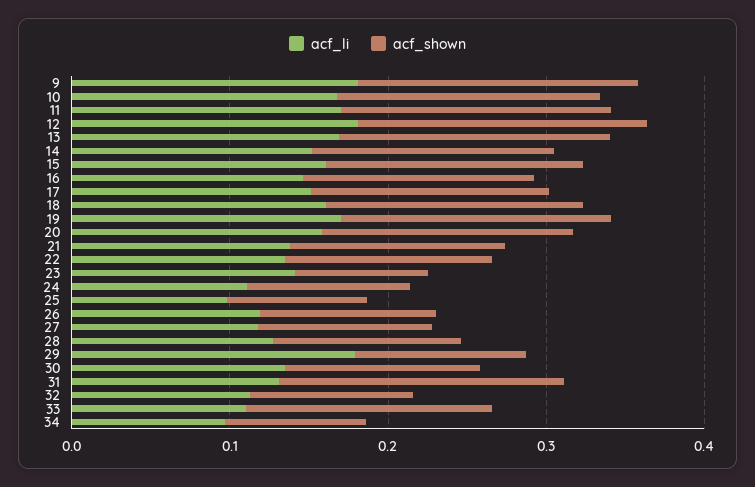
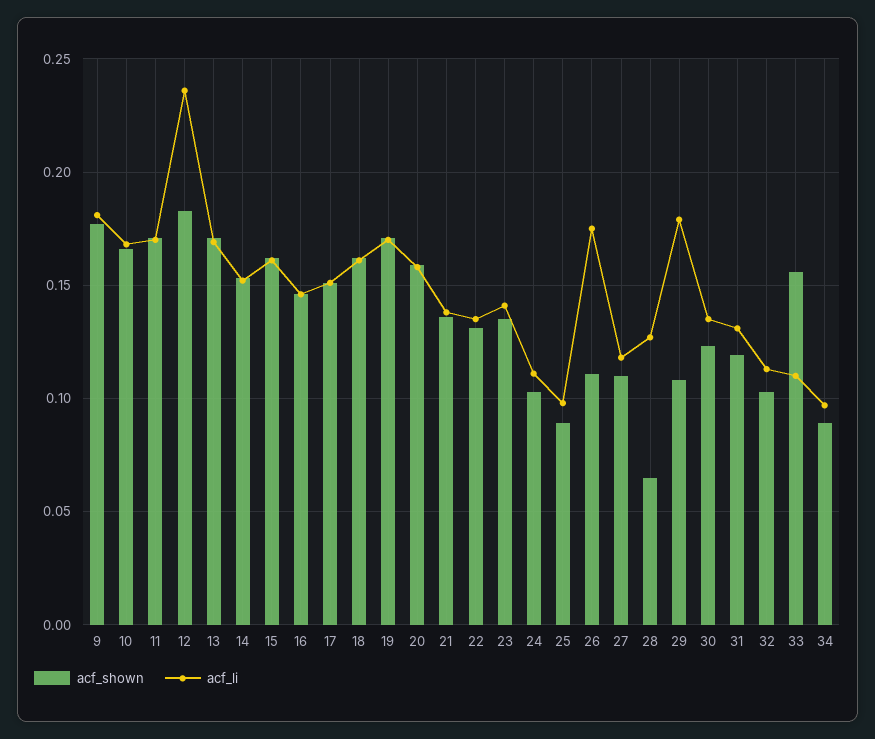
  {
    "acf_li": {
      "9": 0.18,
      "10": 0.17,
      "11": 0.17,
-     "12": 0.18,
+     "12": 0.235,
      "13": 0.17,
      "14": 0.15,
      "15": 0.16,
      "16": 0.145,
      "17": 0.15,
      "18": 0.16,
      "19": 0.17,
      "20": 0.16,
      "21": 0.14,
      "22": 0.135,
      "23": 0.14,
      "24": 0.11,
      "25": 0.1,
-     "26": 0.12,
+     "26": 0.175,
      "27": 0.12,
      "28": 0.125,
      "29": 0.18,
      "30": 0.135,
      "31": 0.13,
      "32": 0.115,
      "33": 0.11,
      "34": 0.095
    },
    "acf_shown": {
      "9": 0.175,
      "10": 0.165,
      "11": 0.17,
      "12": 0.185,
      "13": 0.17,
      "14": 0.155,
      "15": 0.16,
      "16": 0.145,
      "17": 0.15,
      "18": 0.16,
      "19": 0.17,
      "20": 0.16,
      "21": 0.135,
      "22": 0.13,
-     "23": 0.08,
+     "23": 0.135,
      "24": 0.105,
      "25": 0.09,
      "26": 0.11,
      "27": 0.11,
-     "28": 0.12,
+     "28": 0.065,
      "29": 0.11,
      "30": 0.125,
-     "31": 0.18,
+     "31": 0.12,
      "32": 0.105,
      "33": 0.155,
      "34": 0.09
    }
  }

